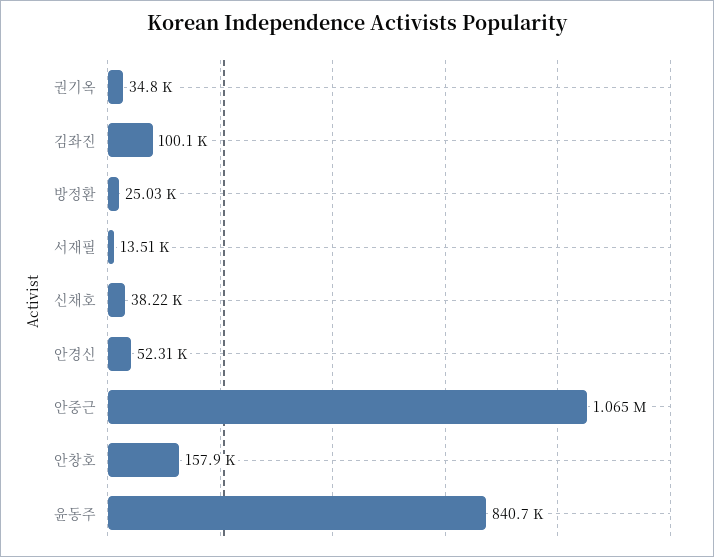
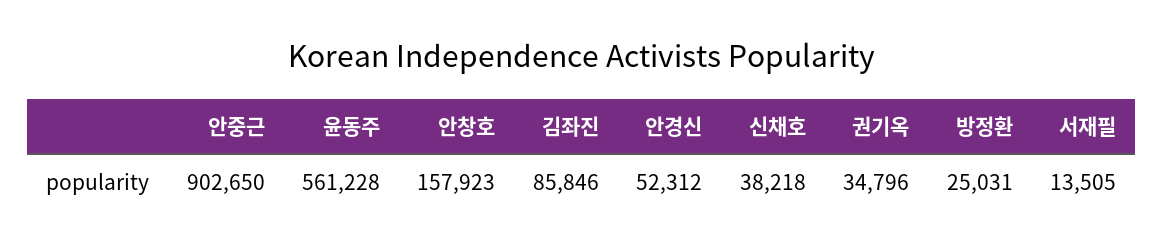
  {
    "권기옥": 34796,
-   "김좌진": 100100,
+   "김좌진": 85846,
    "방정환": 25031,
    "서재필": 13505,
    "신채호": 38218,
    "안경신": 52312,
-   "안중근": 1065000,
+   "안중근": 902650,
    "안창호": 157923,
-   "윤동주": 840700
+   "윤동주": 561228
  }

